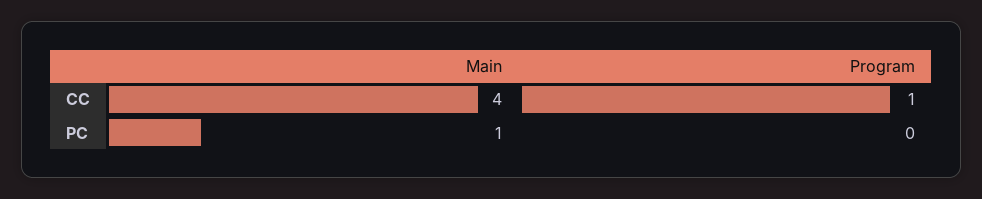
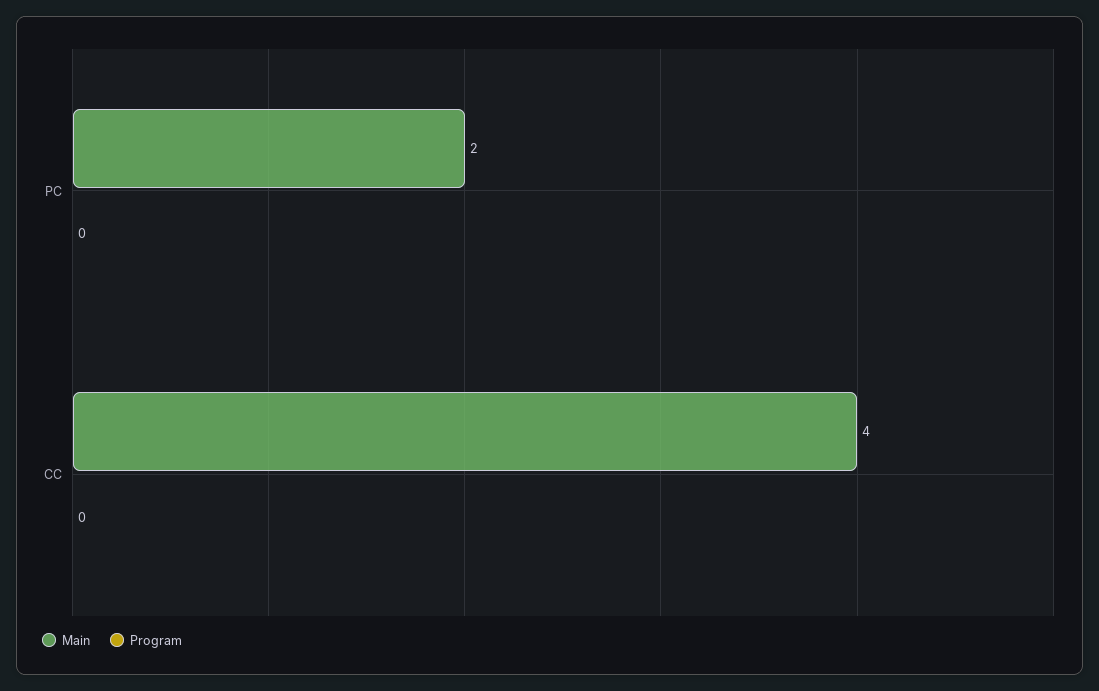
  {
    "Main": {
      "CC": 4,
-     "PC": 1
+     "PC": 2
    },
    "Program": {
-     "CC": 1,
+     "CC": 0,
      "PC": 0
    }
  }

